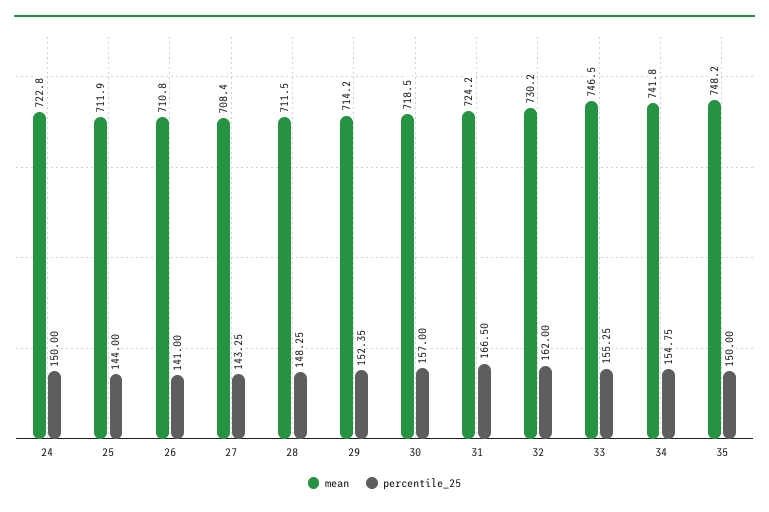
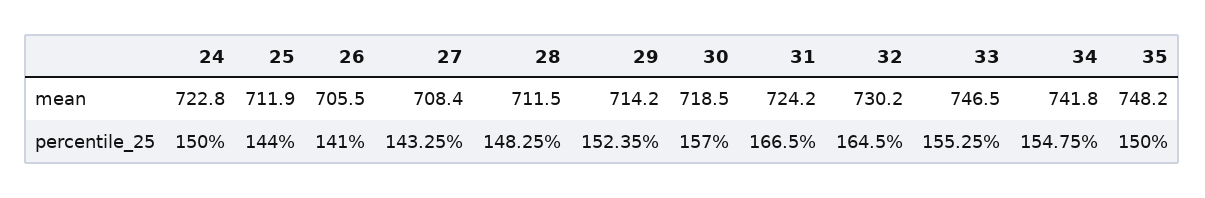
  {
    "mean": {
      "24": 722.8,
      "25": 711.9,
-     "26": 710.8,
+     "26": 705.5,
      "27": 708.4,
      "28": 711.5,
      "29": 714.2,
      "30": 718.5,
      "31": 724.2,
      "32": 730.2,
      "33": 746.5,
      "34": 741.8,
      "35": 748.2
    },
    "percentile_25": {
      "24": 150,
      "25": 144,
      "26": 141,
      "27": 143.25,
      "28": 148.25,
      "29": 152.35,
      "30": 157,
      "31": 166.5,
-     "32": 162,
+     "32": 164.5,
      "33": 155.25,
      "34": 154.75,
      "35": 150
    }
  }

